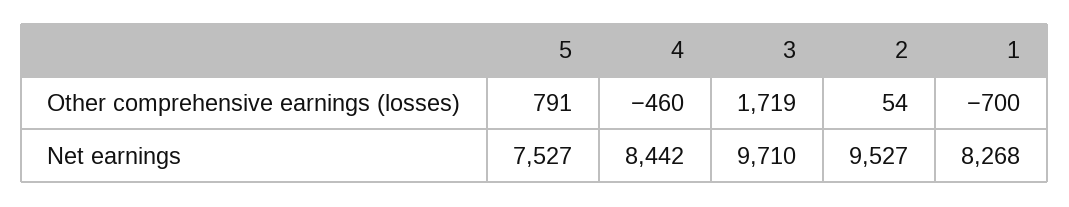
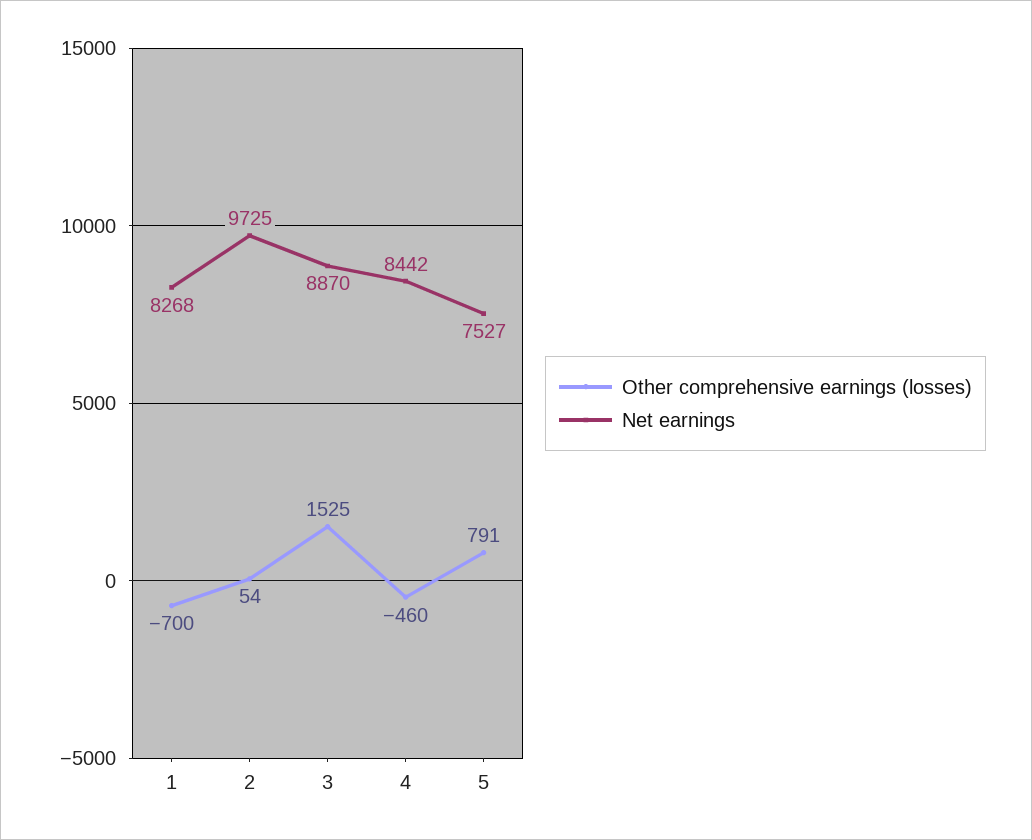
  {
    "Other comprehensive earnings (losses)": {
      "5": 791,
      "4": -460,
-     "3": 1719,
+     "3": 1525,
      "2": 54,
      "1": -700
    },
    "Net earnings": {
      "5": 7527,
      "4": 8442,
-     "3": 9710,
+     "3": 8870,
-     "2": 9527,
+     "2": 9725,
      "1": 8268
    }
  }

